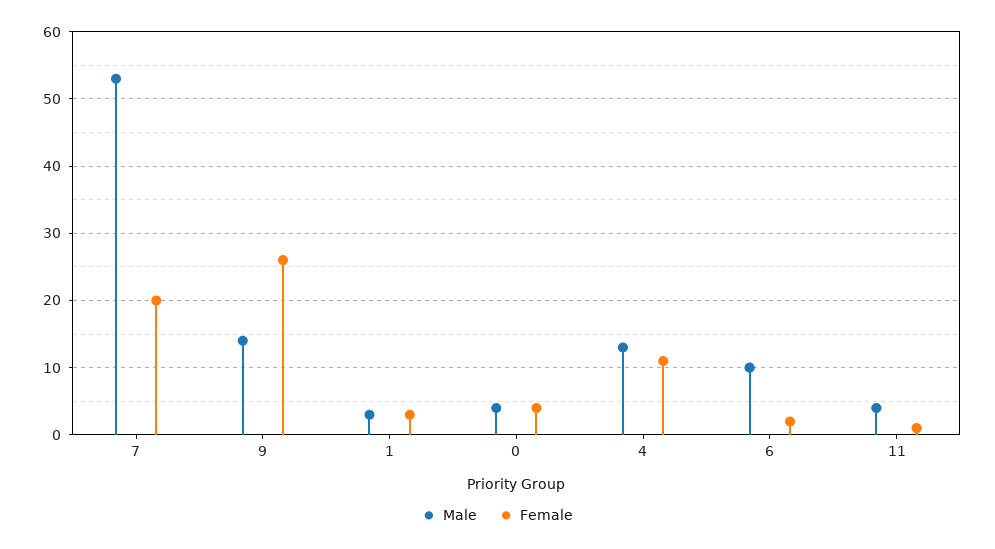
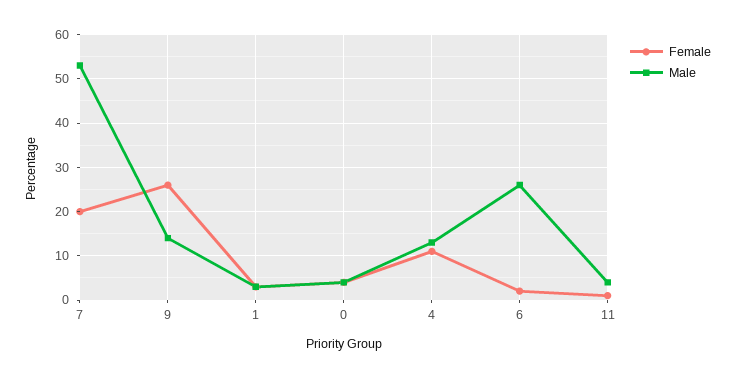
  {
    "Male": {
      "7": 53,
      "9": 14,
      "1": 3,
      "0": 4,
      "4": 13,
-     "6": 10,
+     "6": 25,
      "11": 4
    },
    "Female": {
      "7": 20,
      "9": 26,
      "1": 3,
      "0": 4,
      "4": 11,
      "6": 2,
      "11": 1
    }
  }

